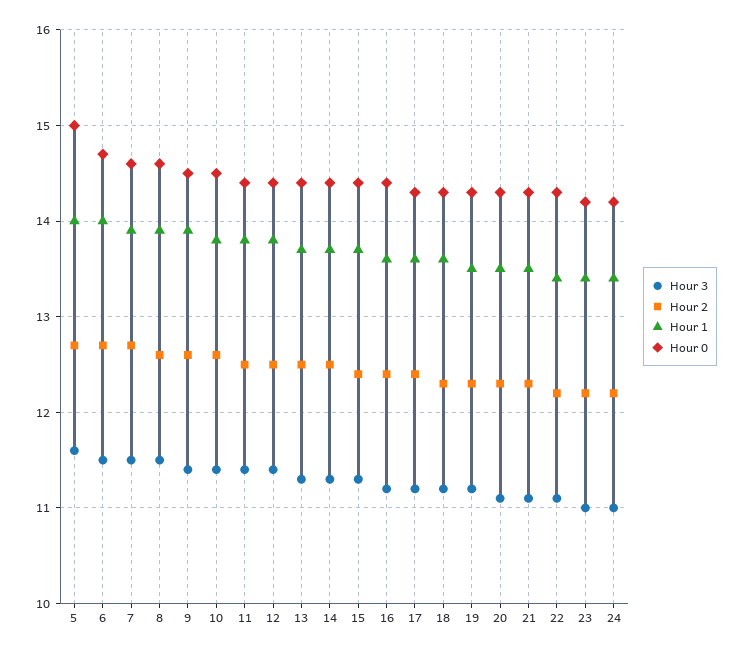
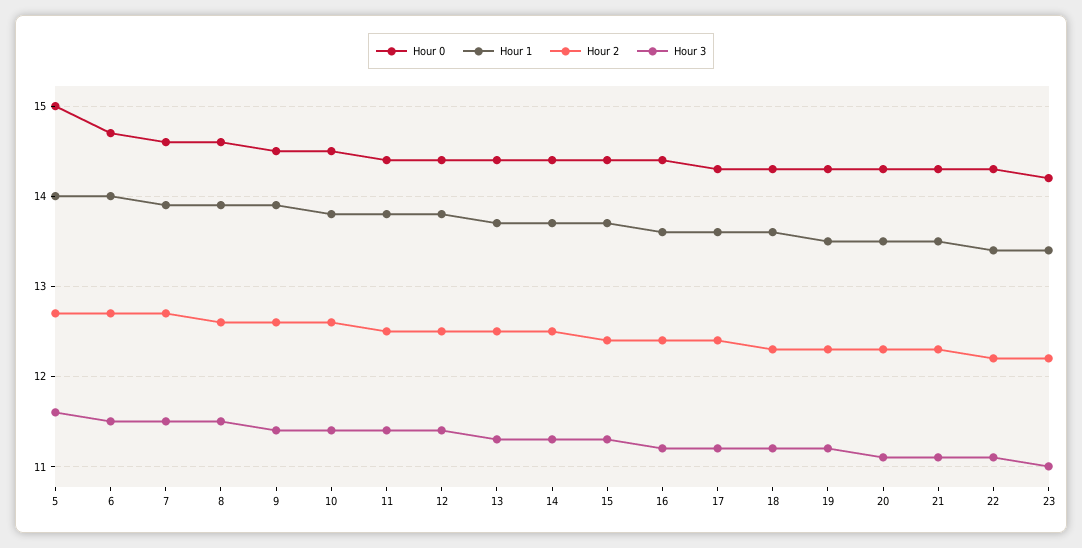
  {
    "Hour 3": {
      "5": 11.6,
      "6": 11.5,
      "7": 11.5,
      "8": 11.5,
      "9": 11.4,
      "10": 11.4,
      "11": 11.4,
      "12": 11.4,
      "13": 11.3,
      "14": 11.3,
      "15": 11.3,
      "16": 11.2,
      "17": 11.2,
      "18": 11.2,
      "19": 11.2,
      "20": 11.1,
      "21": 11.1,
      "22": 11.1,
-     "23": 11,
+     "23": 11
-     "24": 11
    },
    "Hour 2": {
      "5": 12.7,
      "6": 12.7,
      "7": 12.7,
      "8": 12.6,
      "9": 12.6,
      "10": 12.6,
      "11": 12.5,
      "12": 12.5,
      "13": 12.5,
      "14": 12.5,
      "15": 12.4,
      "16": 12.4,
      "17": 12.4,
      "18": 12.3,
      "19": 12.3,
      "20": 12.3,
      "21": 12.3,
      "22": 12.2,
-     "23": 12.2,
+     "23": 12.2
-     "24": 12.2
    },
    "Hour 1": {
      "5": 14,
      "6": 14,
      "7": 13.9,
      "8": 13.9,
      "9": 13.9,
      "10": 13.8,
      "11": 13.8,
      "12": 13.8,
      "13": 13.7,
      "14": 13.7,
      "15": 13.7,
      "16": 13.6,
      "17": 13.6,
      "18": 13.6,
      "19": 13.5,
      "20": 13.5,
      "21": 13.5,
      "22": 13.4,
-     "23": 13.4,
+     "23": 13.4
-     "24": 13.4
    },
    "Hour 0": {
      "5": 15,
      "6": 14.7,
      "7": 14.6,
      "8": 14.6,
      "9": 14.5,
      "10": 14.5,
      "11": 14.4,
      "12": 14.4,
      "13": 14.4,
      "14": 14.4,
      "15": 14.4,
      "16": 14.4,
      "17": 14.3,
      "18": 14.3,
      "19": 14.3,
      "20": 14.3,
      "21": 14.3,
      "22": 14.3,
-     "23": 14.2,
+     "23": 14.2
-     "24": 14.2
    }
  }

